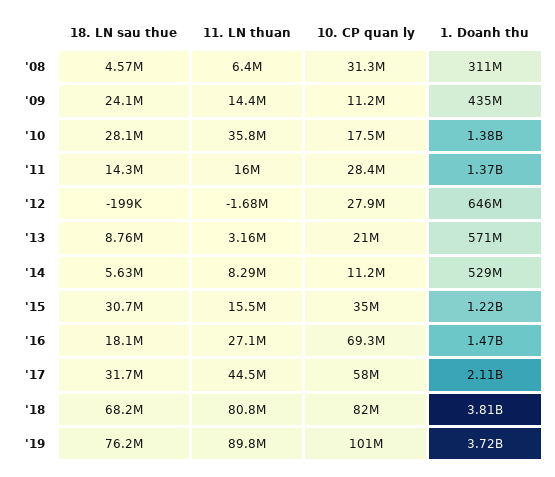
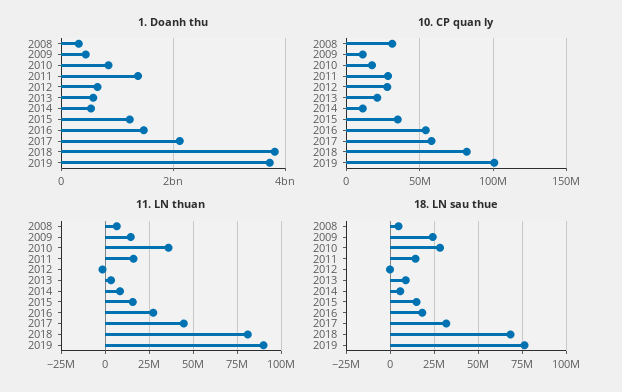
  {
    "18. LN sau thue": {
      "'08": 4570000,
      "'09": 24100000,
      "'10": 28100000,
      "'11": 14300000,
      "'12": -199000,
      "'13": 8760000,
      "'14": 5630000,
-     "'15": 30700000,
+     "'15": 15000000,
      "'16": 18100000,
      "'17": 31700000,
      "'18": 68200000,
      "'19": 76200000
    },
    "11. LN thuan": {
      "'08": 6400000,
      "'09": 14400000,
      "'10": 35800000,
      "'11": 16000000,
      "'12": -1680000,
      "'13": 3160000,
      "'14": 8290000,
      "'15": 15500000,
      "'16": 27100000,
      "'17": 44500000,
      "'18": 80800000,
      "'19": 89800000
    },
    "10. CP quan ly": {
      "'08": 31300000,
      "'09": 11200000,
      "'10": 17500000,
      "'11": 28400000,
      "'12": 27900000,
      "'13": 21000000,
      "'14": 11200000,
      "'15": 35000000,
-     "'16": 69300000,
+     "'16": 55000000,
      "'17": 58000000,
      "'18": 82000000,
      "'19": 101000000
    },
    "1. Doanh thu": {
      "'08": 311000000,
      "'09": 435000000,
-     "'10": 1380000000,
+     "'10": 800000000,
      "'11": 1370000000,
      "'12": 646000000,
      "'13": 571000000,
      "'14": 529000000,
      "'15": 1220000000,
      "'16": 1470000000,
      "'17": 2110000000,
      "'18": 3810000000,
      "'19": 3720000000
    }
  }

